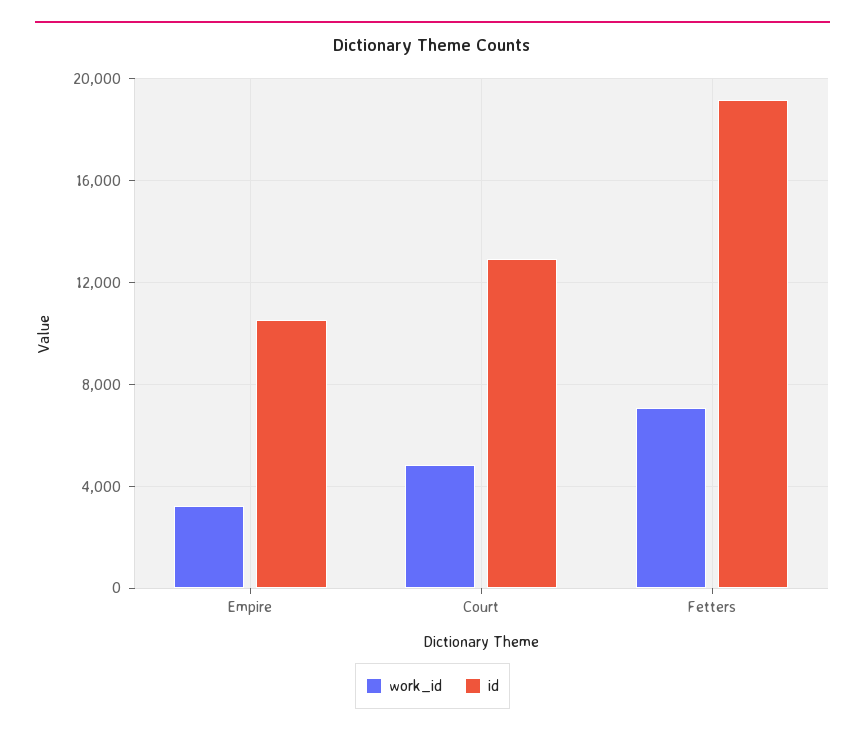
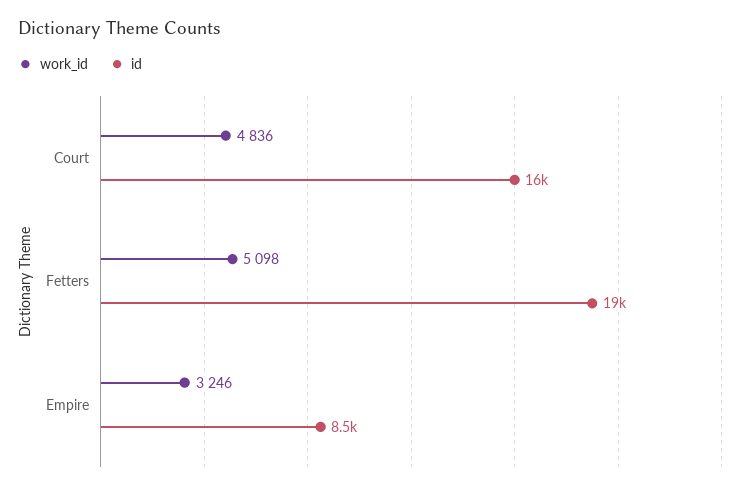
  {
    "work_id": {
      "Empire": 3246,
      "Court": 4836,
-     "Fetters": 7000
+     "Fetters": 5098
    },
    "id": {
-     "Empire": 10500,
+     "Empire": 8500,
-     "Court": 13000,
+     "Court": 16000,
      "Fetters": 19000
    }
  }

